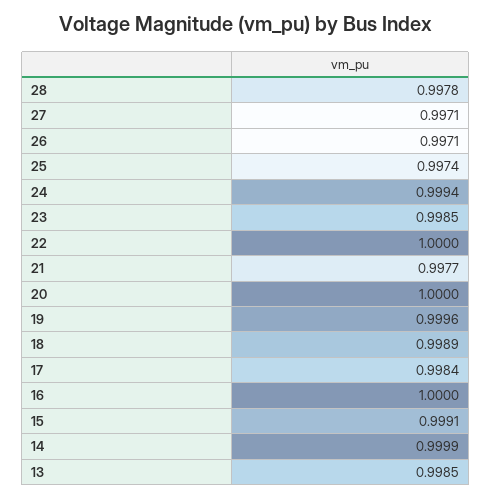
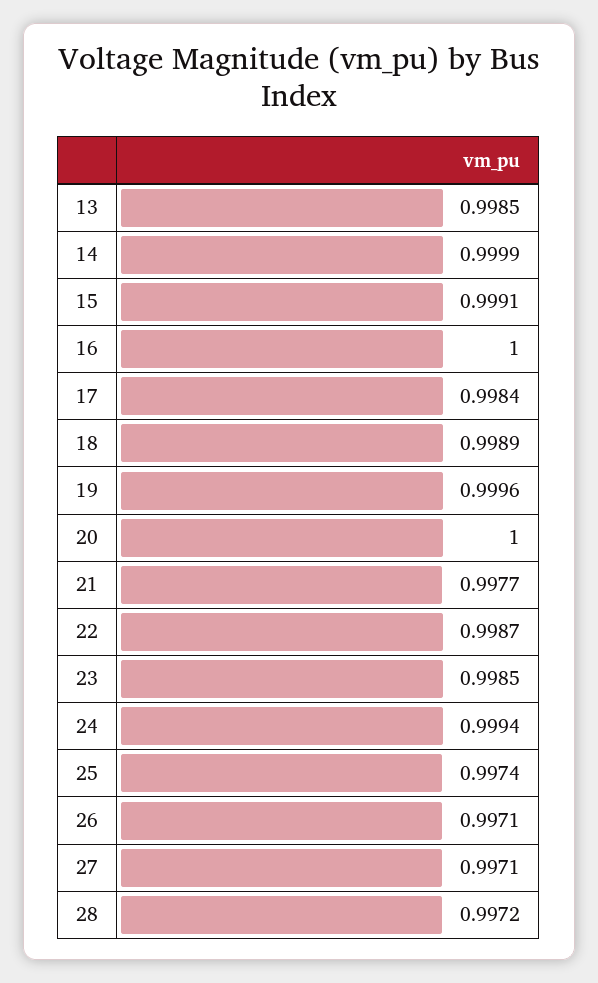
  {
-   "28": 0.9978,
+   "28": 0.9972,
    "27": 0.9971,
    "26": 0.9971,
    "25": 0.9974,
    "24": 0.9994,
    "23": 0.9985,
-   "22": 1,
+   "22": 0.9987,
    "21": 0.9977,
    "20": 1,
    "19": 0.9996,
    "18": 0.9989,
    "17": 0.9984,
    "16": 1,
    "15": 0.9991,
    "14": 0.9999,
    "13": 0.9985
  }

